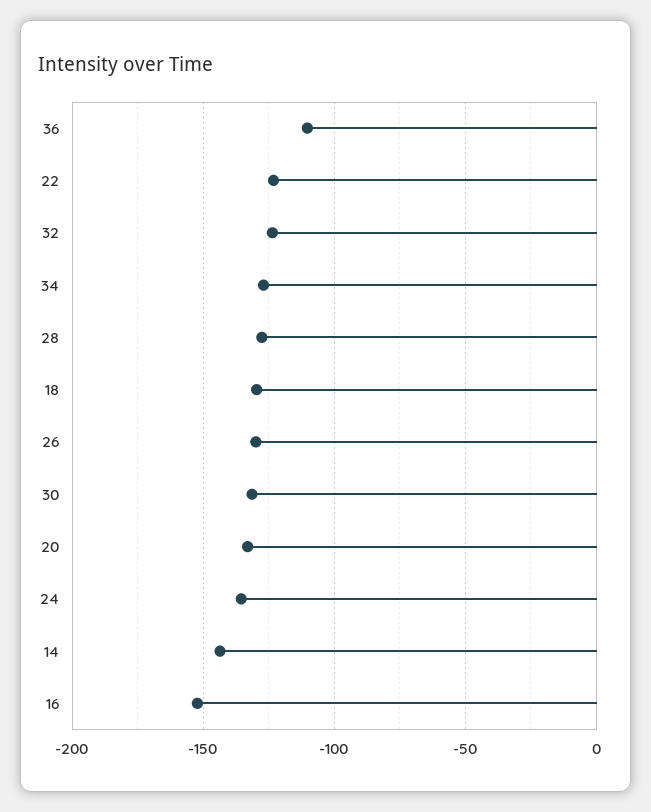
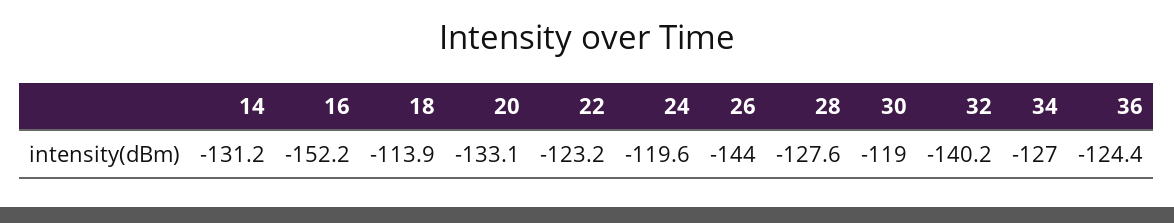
  {
-   "36": -110,
+   "36": -124.4,
    "22": -123.2,
-   "32": -125,
+   "32": -140.2,
    "34": -127,
    "28": -127.6,
-   "18": -130,
+   "18": -113.9,
-   "26": -130,
+   "26": -144,
-   "30": -130,
+   "30": -119,
    "20": -133.1,
-   "24": -135,
+   "24": -119.6,
-   "14": -145,
+   "14": -131.2,
    "16": -152.2
  }

